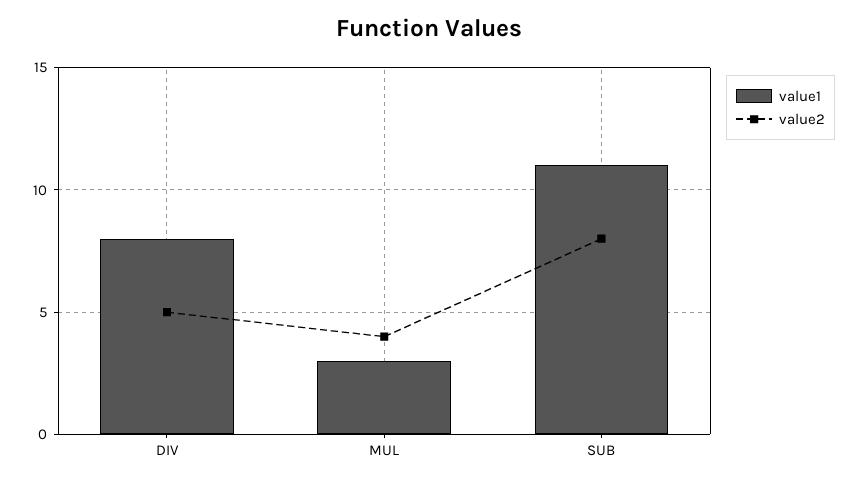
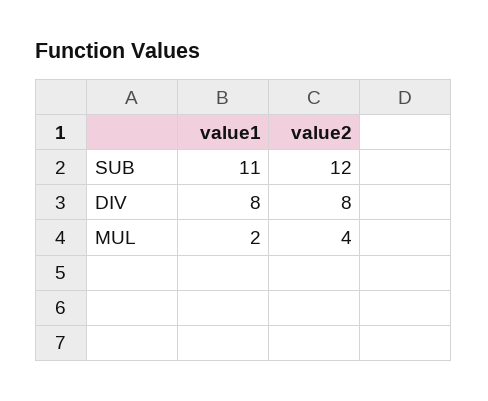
  {
    "value1": {
      "DIV": 8,
-     "MUL": 3,
+     "MUL": 2,
      "SUB": 11
    },
    "value2": {
-     "DIV": 5,
+     "DIV": 8,
      "MUL": 4,
-     "SUB": 8
+     "SUB": 12
    }
  }

